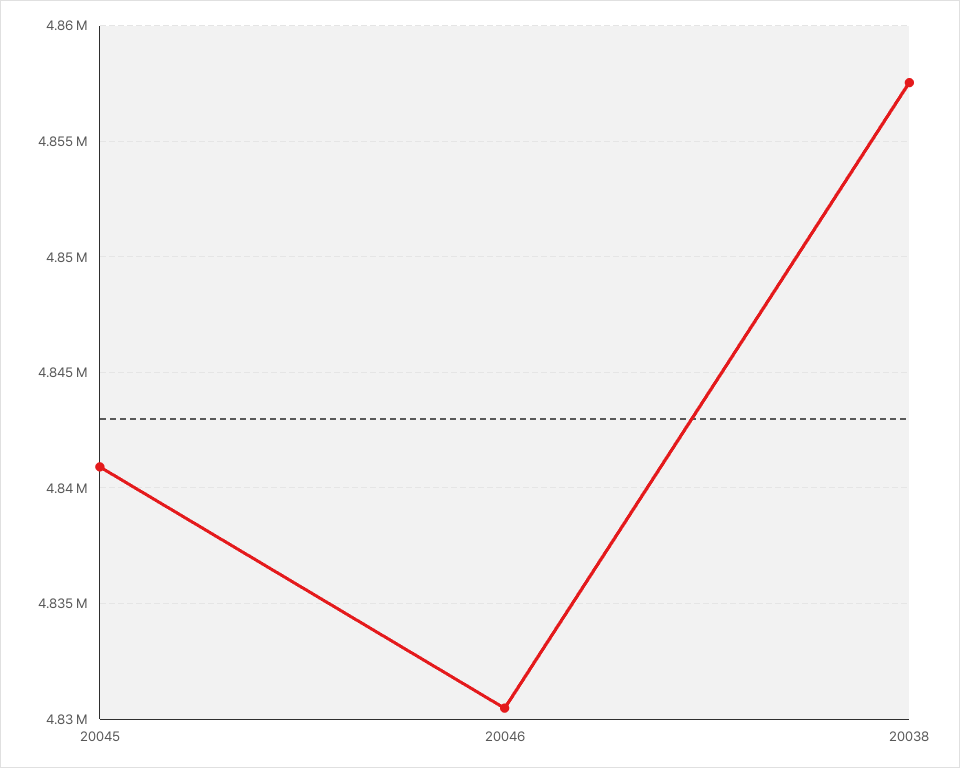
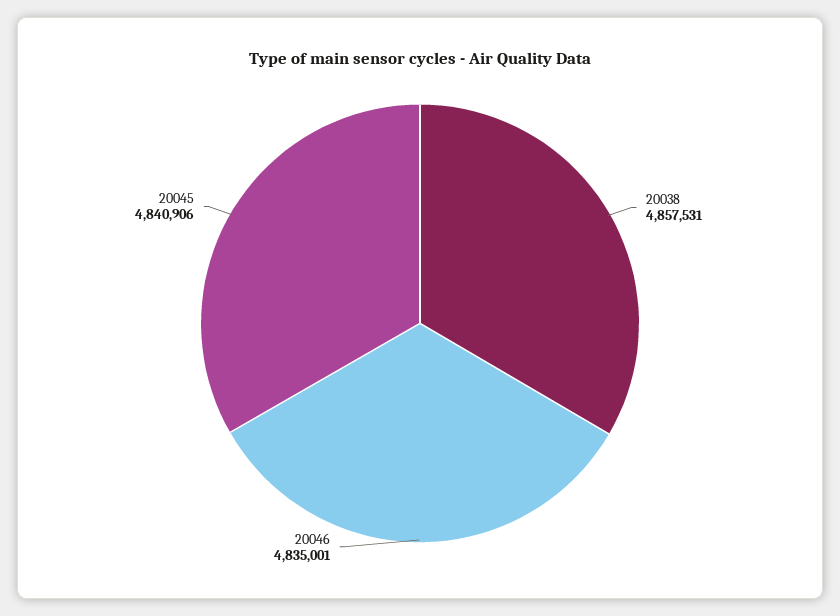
  {
    "20045": 4840906,
-   "20046": 4830500,
+   "20046": 4835001,
    "20038": 4857531
  }

